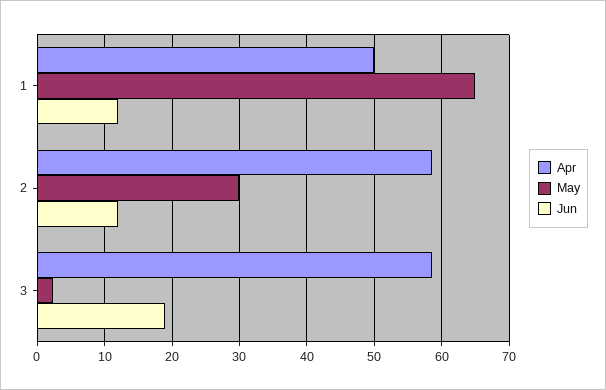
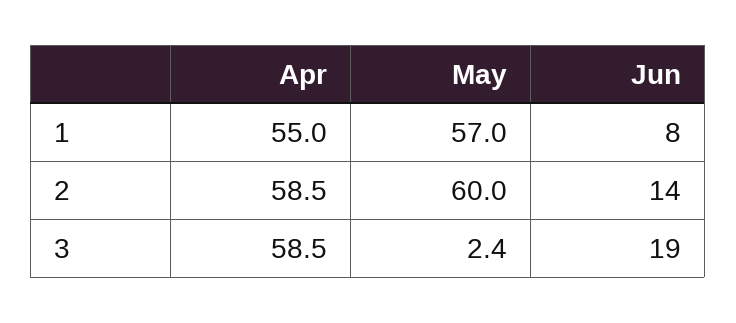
  {
    "Apr": {
-     "1": 50,
+     "1": 55,
      "2": 58.5,
      "3": 58.5
    },
    "May": {
-     "1": 65,
+     "1": 57,
-     "2": 30,
+     "2": 60,
      "3": 2.4
    },
    "Jun": {
-     "1": 12,
+     "1": 8,
-     "2": 12,
+     "2": 14,
      "3": 19
    }
  }

